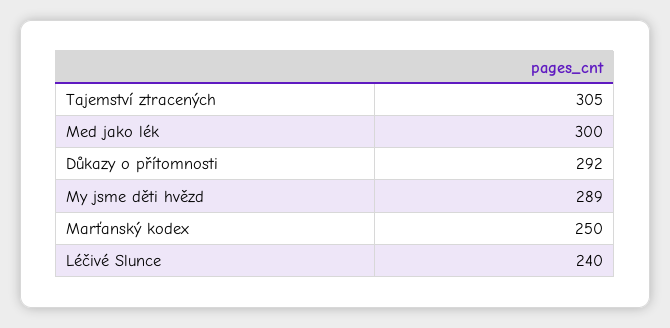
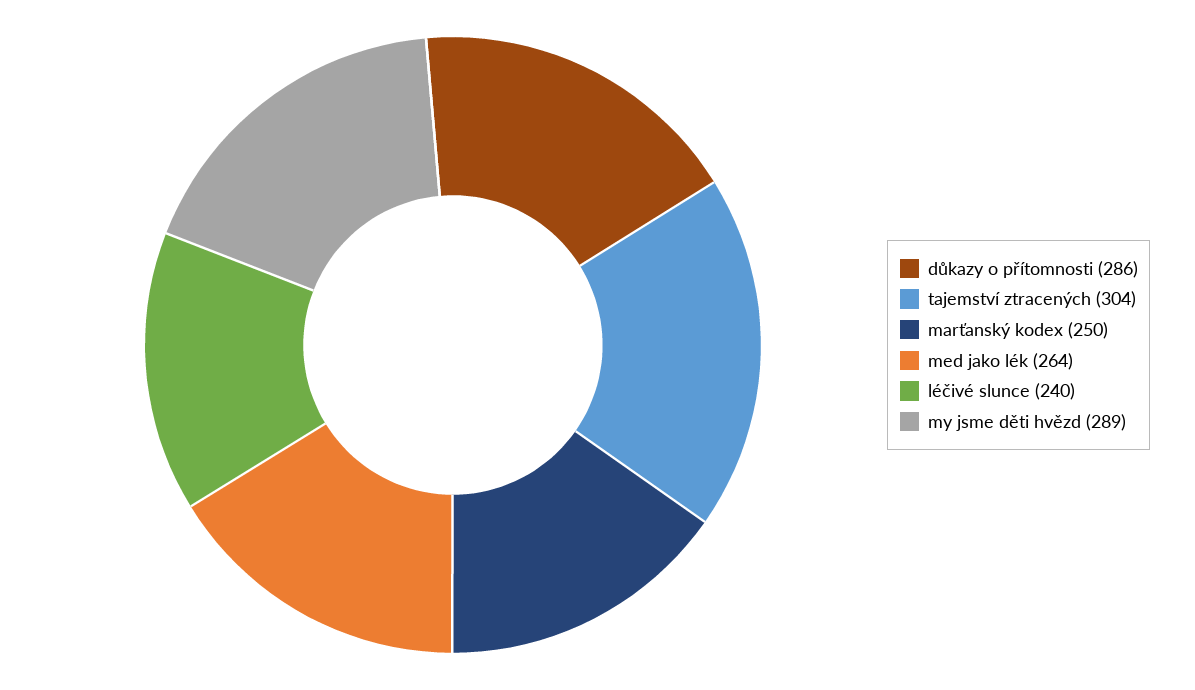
  {
-   "Tajemství ztracených": 305,
+   "Tajemství ztracených": 304,
-   "Med jako lék": 300,
+   "Med jako lék": 264,
-   "Důkazy o přítomnosti": 292,
+   "Důkazy o přítomnosti": 286,
    "My jsme děti hvězd": 289,
    "Marťanský kodex": 250,
    "Léčivé Slunce": 240
  }

